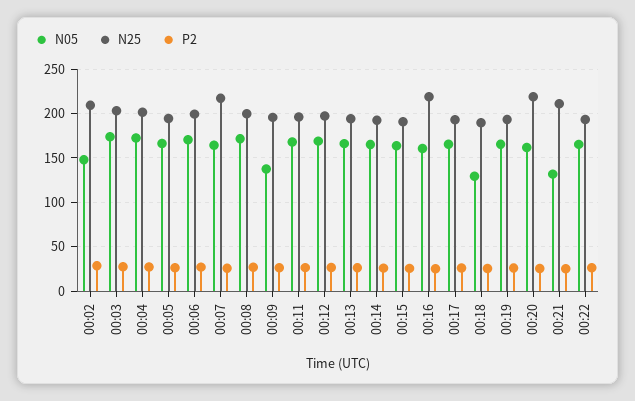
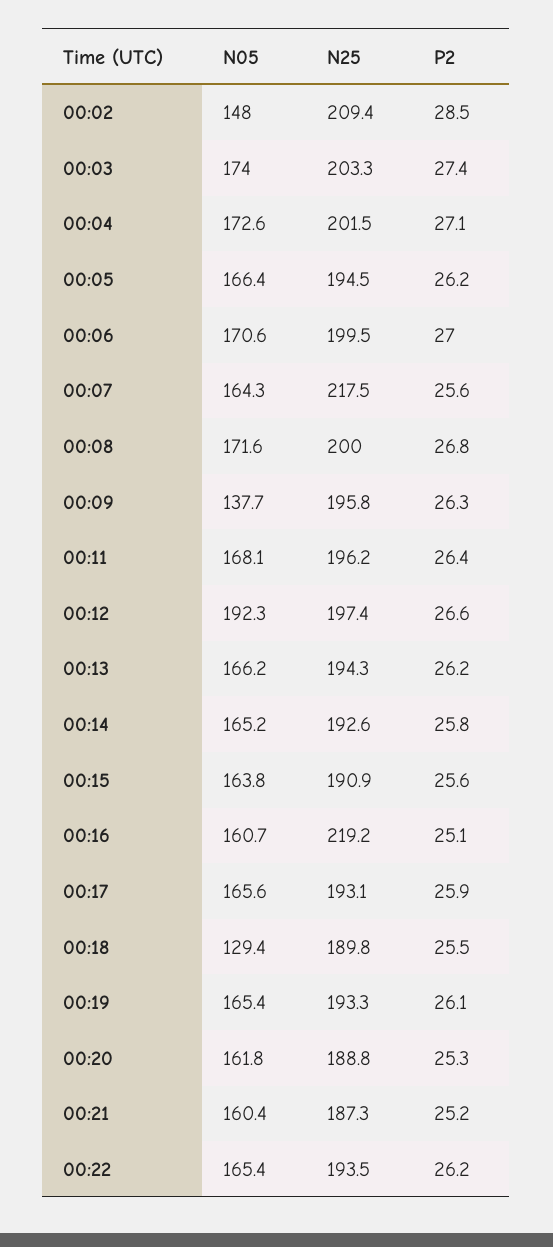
  {
    "N05": {
      "00:02": 148,
      "00:03": 174,
      "00:04": 172.6,
      "00:05": 166.4,
      "00:06": 170.6,
      "00:07": 164.3,
      "00:08": 171.6,
      "00:09": 137.7,
      "00:11": 168.1,
-     "00:12": 170,
+     "00:12": 192.3,
      "00:13": 166.2,
      "00:14": 165.2,
      "00:15": 163.8,
      "00:16": 160.7,
      "00:17": 165.6,
      "00:18": 129.4,
      "00:19": 165.4,
      "00:20": 161.8,
-     "00:21": 130,
+     "00:21": 160.4,
      "00:22": 165.4
    },
    "N25": {
      "00:02": 209.4,
      "00:03": 203.3,
      "00:04": 201.5,
      "00:05": 194.5,
      "00:06": 199.5,
      "00:07": 217.5,
      "00:08": 200,
      "00:09": 195.8,
      "00:11": 196.2,
      "00:12": 197.4,
      "00:13": 194.3,
      "00:14": 192.6,
      "00:15": 190.9,
      "00:16": 219.2,
      "00:17": 193.1,
      "00:18": 189.8,
      "00:19": 193.3,
-     "00:20": 220,
+     "00:20": 188.8,
-     "00:21": 210,
+     "00:21": 187.3,
      "00:22": 193.5
    },
    "P2": {
      "00:02": 28.5,
      "00:03": 27.4,
      "00:04": 27.1,
      "00:05": 26.2,
      "00:06": 27,
      "00:07": 25.6,
      "00:08": 26.8,
      "00:09": 26.3,
      "00:11": 26.4,
      "00:12": 26.6,
      "00:13": 26.2,
      "00:14": 25.8,
      "00:15": 25.6,
      "00:16": 25.1,
      "00:17": 25.9,
      "00:18": 25.5,
      "00:19": 26.1,
      "00:20": 25.3,
      "00:21": 25.2,
      "00:22": 26.2
    }
  }

